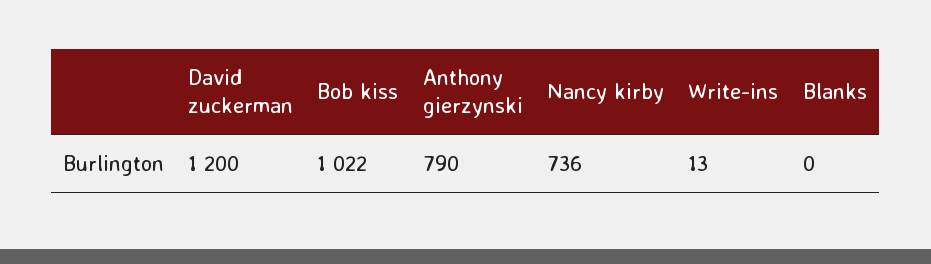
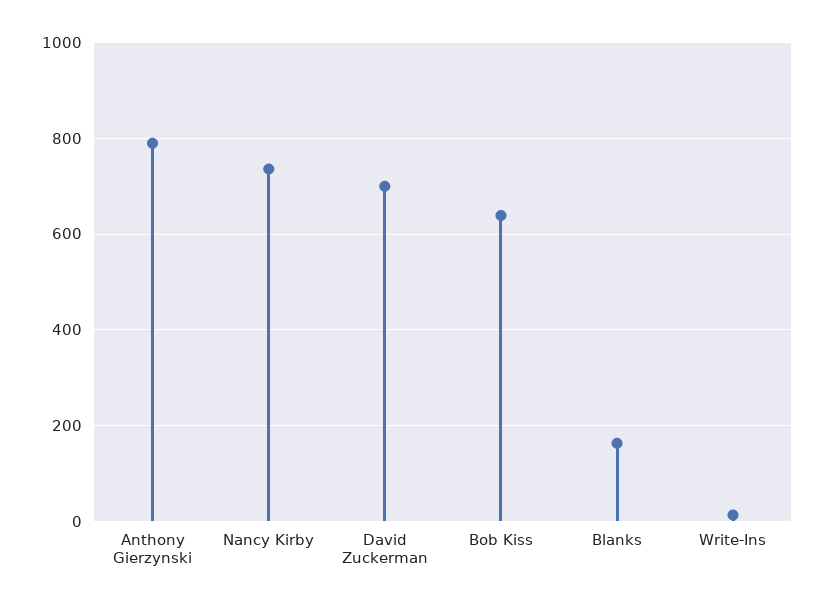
  {
-   "David zuckerman": 1200,
+   "David zuckerman": 700,
-   "Bob kiss": 1022,
+   "Bob kiss": 640,
    "Anthony gierzynski": 790,
    "Nancy kirby": 736,
    "Write-ins": 13,
-   "Blanks": 0
+   "Blanks": 160
  }

